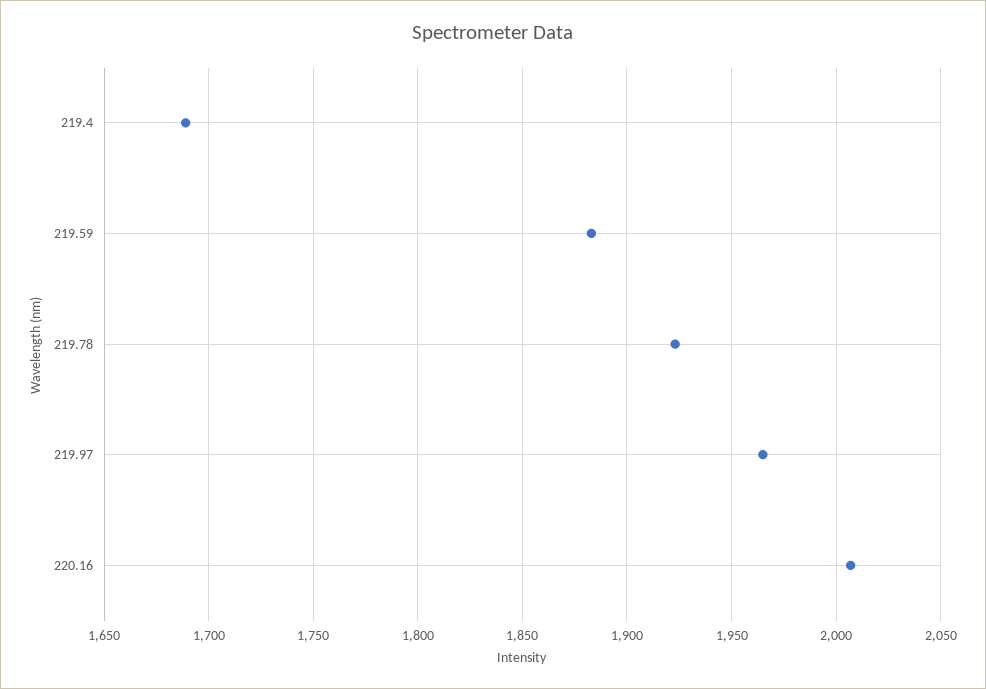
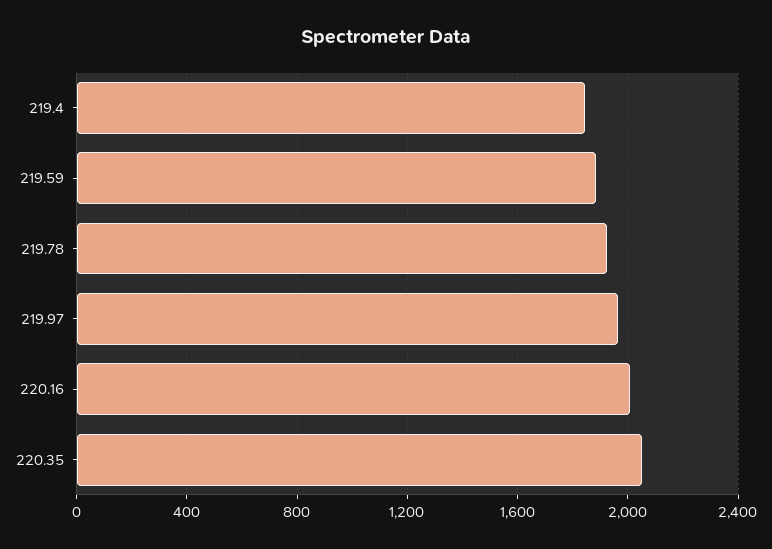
  {
-   "219.4": 1690,
+   "219.4": 1850,
    "219.59": 1885,
    "219.78": 1925,
    "219.97": 1965,
-   "220.16": 2005
+   "220.16": 2005,
+   "220.35": 2050
  }

